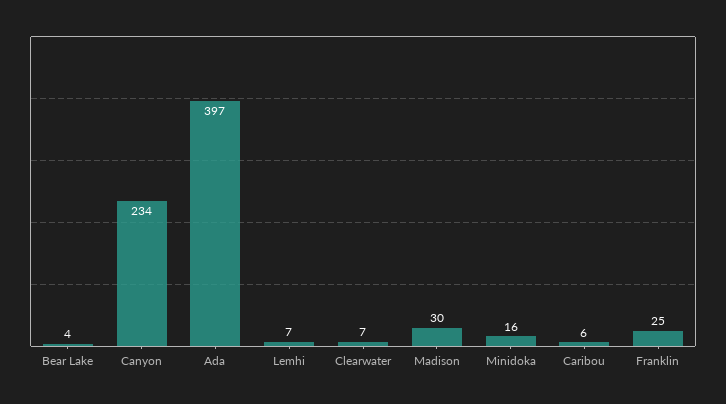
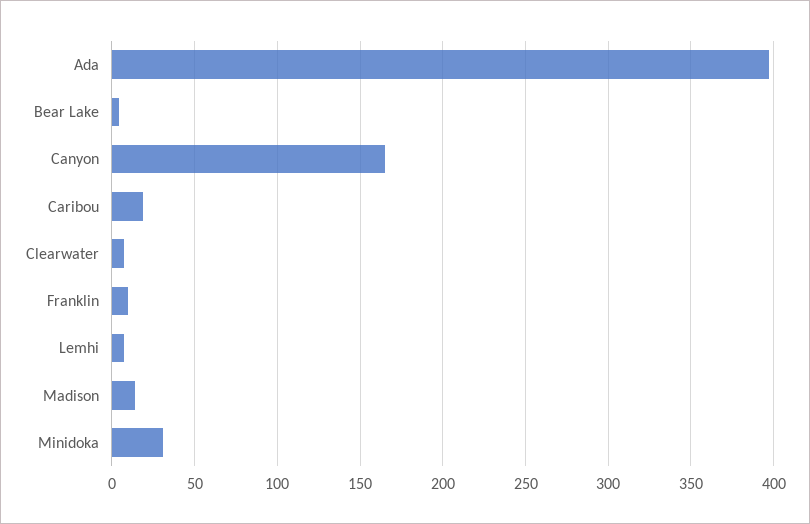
  {
    "Bear Lake": 4,
-   "Canyon": 234,
+   "Canyon": 165,
    "Ada": 397,
    "Lemhi": 7,
    "Clearwater": 7,
-   "Madison": 30,
+   "Madison": 15,
-   "Minidoka": 16,
+   "Minidoka": 30,
-   "Caribou": 6,
+   "Caribou": 20,
-   "Franklin": 25
+   "Franklin": 10
  }

